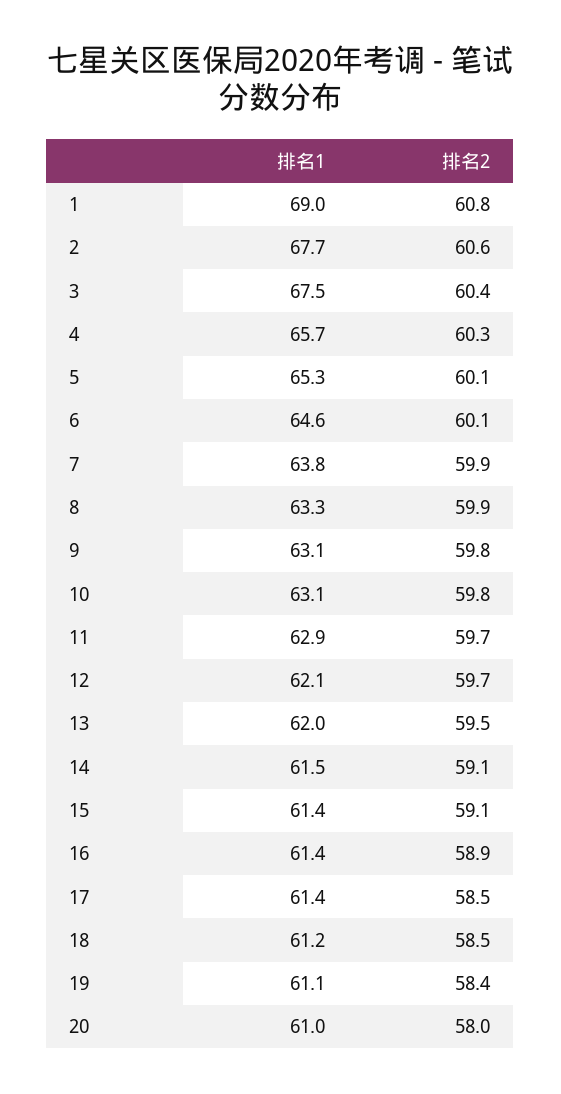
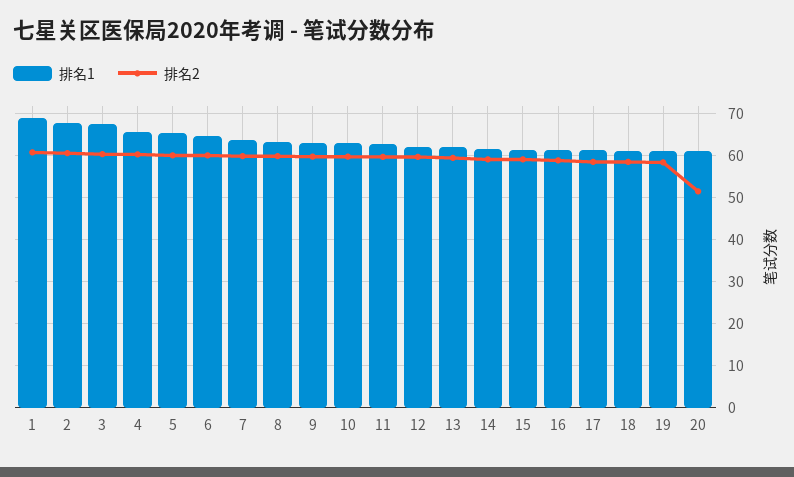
  {
    "排名1": {
      "1": 69,
      "2": 67.7,
      "3": 67.5,
      "4": 65.7,
      "5": 65.3,
      "6": 64.6,
      "7": 63.8,
      "8": 63.3,
      "9": 63.1,
      "10": 63.1,
      "11": 62.9,
      "12": 62.1,
      "13": 62,
      "14": 61.5,
      "15": 61.4,
      "16": 61.4,
      "17": 61.4,
      "18": 61.2,
      "19": 61.1,
      "20": 61
    },
    "排名2": {
      "1": 60.8,
      "2": 60.6,
      "3": 60.4,
      "4": 60.3,
      "5": 60.1,
      "6": 60.1,
      "7": 59.9,
      "8": 59.9,
      "9": 59.8,
      "10": 59.8,
      "11": 59.7,
      "12": 59.7,
      "13": 59.5,
      "14": 59.1,
      "15": 59.1,
      "16": 58.9,
      "17": 58.5,
      "18": 58.5,
      "19": 58.4,
-     "20": 58
+     "20": 52
    }
  }

